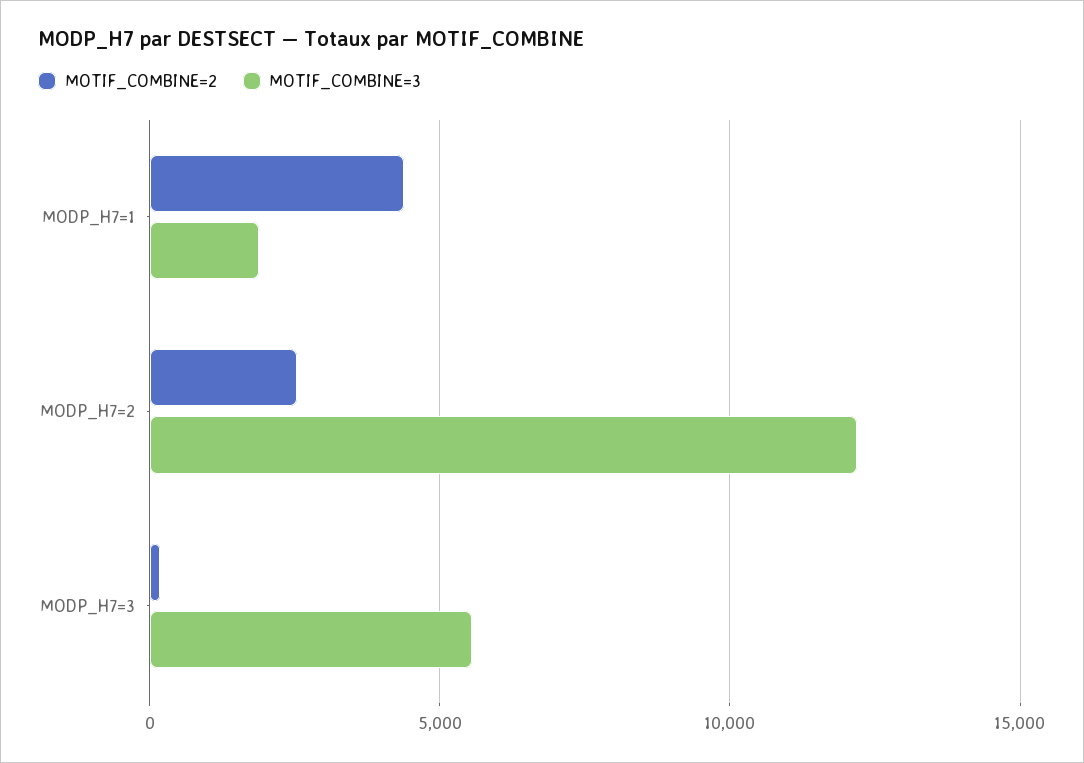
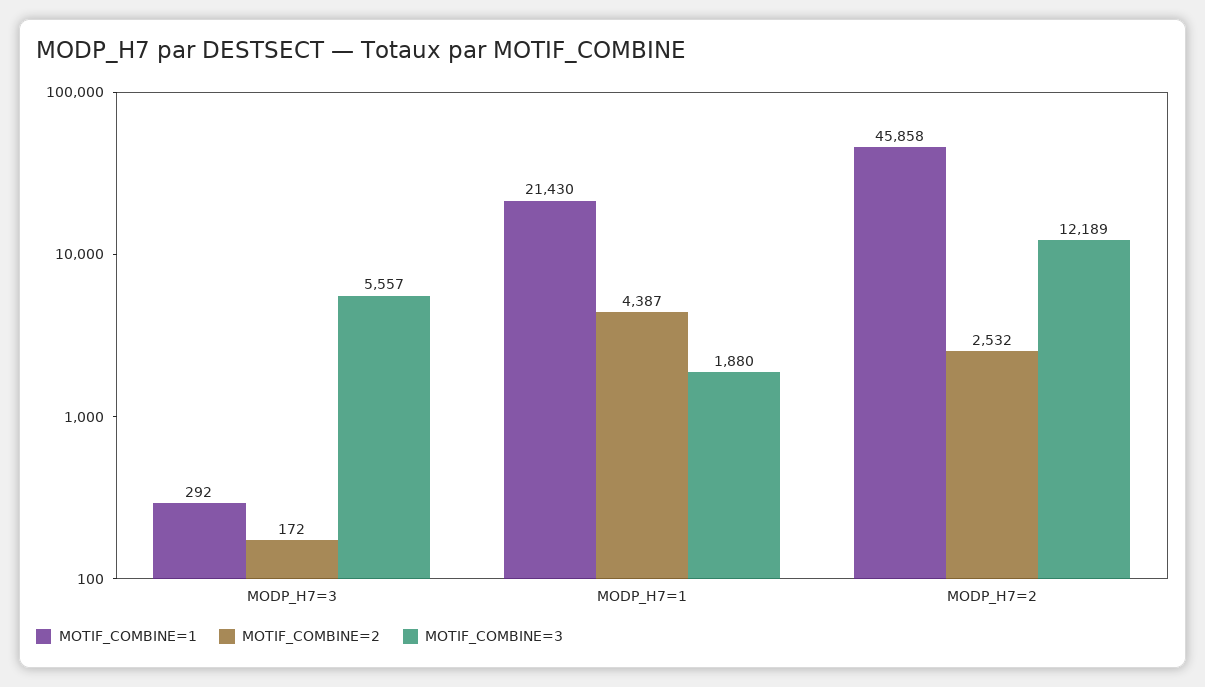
  {
    "MOTIF_COMBINE=2": {
      "MODP_H7=1": 4387,
      "MODP_H7=2": 2532,
      "MODP_H7=3": 172
    },
    "MOTIF_COMBINE=3": {
      "MODP_H7=1": 1880,
      "MODP_H7=2": 12189,
      "MODP_H7=3": 5557
-   }
+   },
+   "MOTIF_COMBINE=1": {
+     "MODP_H7=3": 292,
+     "MODP_H7=1": 21430,
+     "MODP_H7=2": 45858
+   }
  }

